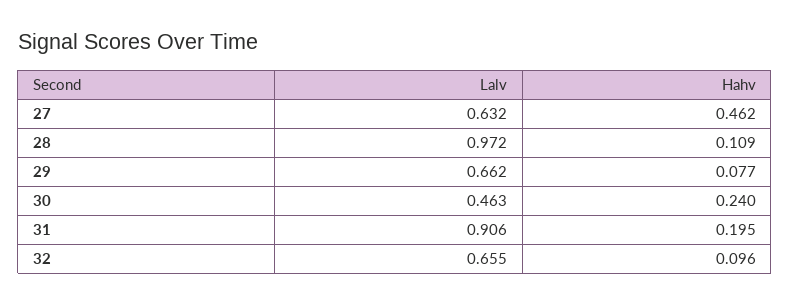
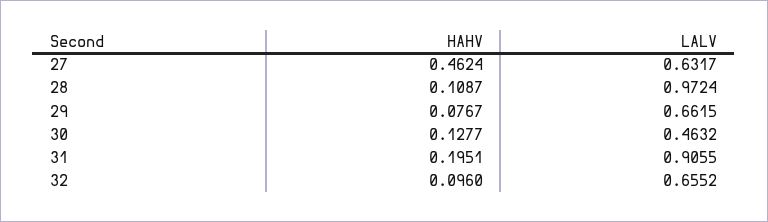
  {
    "Lalv": {
      "27": 0.6317,
      "28": 0.9724,
      "29": 0.6615,
      "30": 0.4632,
      "31": 0.9055,
      "32": 0.6552
    },
    "Hahv": {
      "27": 0.4624,
      "28": 0.1087,
      "29": 0.0767,
-     "30": 0.24,
+     "30": 0.1277,
      "31": 0.1951,
      "32": 0.096
    }
  }

